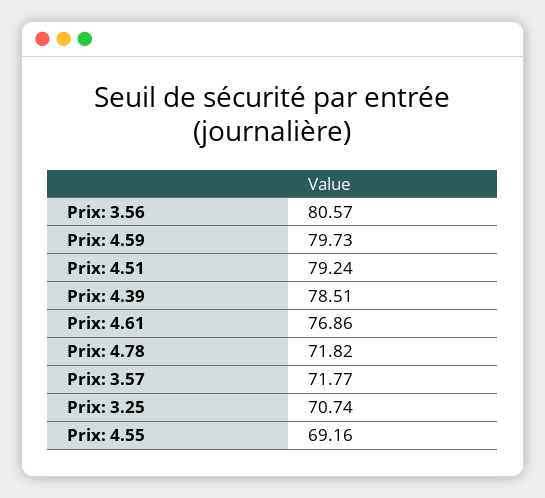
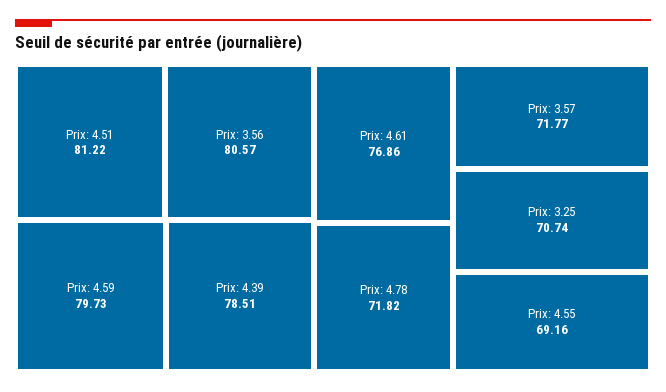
  {
    "Prix: 3.56": 80.57,
    "Prix: 4.59": 79.73,
-   "Prix: 4.51": 79.24,
+   "Prix: 4.51": 81.22,
    "Prix: 4.39": 78.51,
    "Prix: 4.61": 76.86,
    "Prix: 4.78": 71.82,
    "Prix: 3.57": 71.77,
    "Prix: 3.25": 70.74,
    "Prix: 4.55": 69.16
  }

